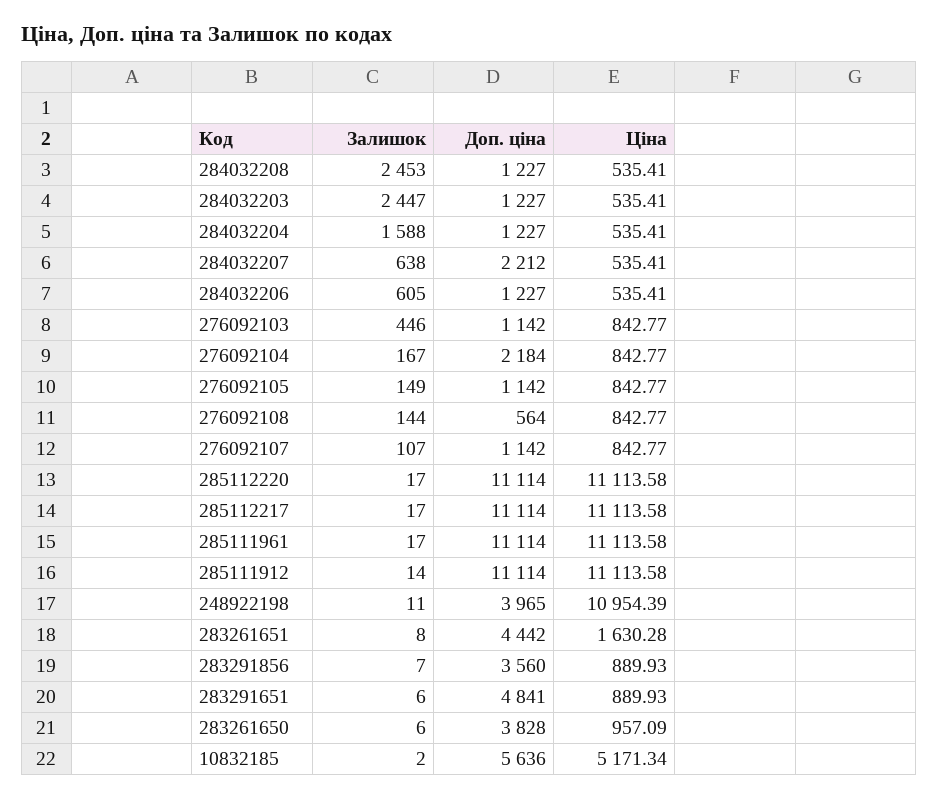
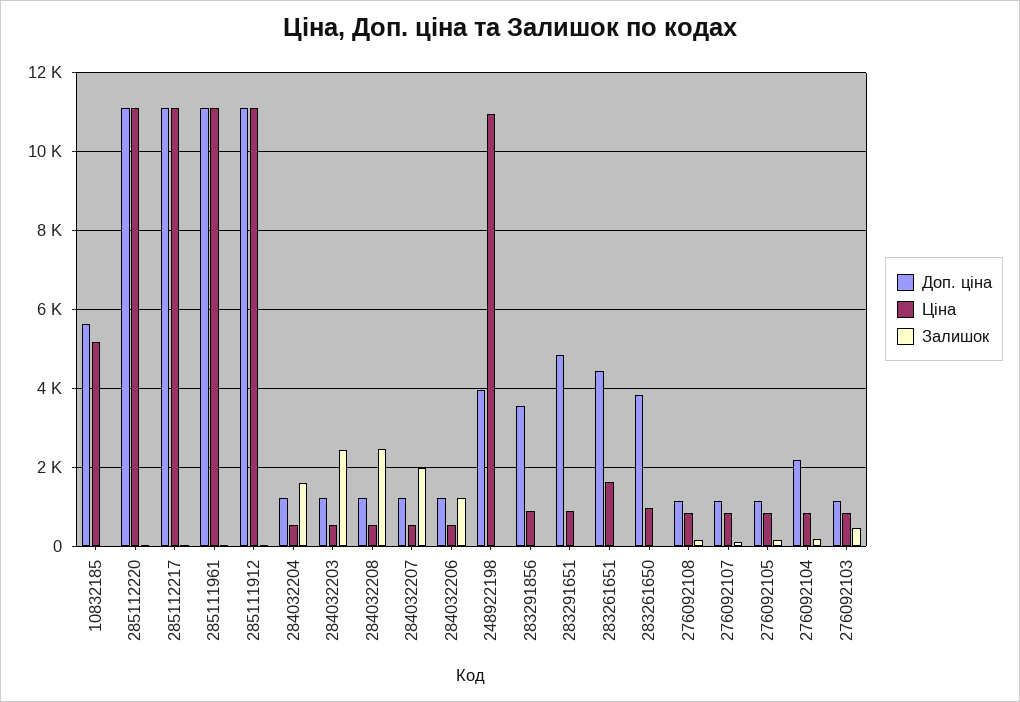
  {
    "Залишок": {
      "284032208": 2453,
      "284032203": 2447,
      "284032204": 1588,
-     "284032207": 638,
+     "284032207": 2000,
-     "284032206": 605,
+     "284032206": 1200,
      "276092103": 446,
      "276092104": 167,
      "276092105": 149,
      "276092108": 144,
      "276092107": 107,
      "285112220": 17,
      "285112217": 17,
      "285111961": 17,
      "285111912": 14,
      "248922198": 11,
      "283261651": 8,
      "283291856": 7,
      "283291651": 6,
      "283261650": 6,
      "10832185": 2
    },
    "Доп. ціна": {
      "284032208": 1227,
      "284032203": 1227,
      "284032204": 1227,
-     "284032207": 2212,
+     "284032207": 1200,
      "284032206": 1227,
      "276092103": 1142,
      "276092104": 2184,
      "276092105": 1142,
-     "276092108": 564,
+     "276092108": 1200,
      "276092107": 1142,
      "285112220": 11114,
      "285112217": 11114,
      "285111961": 11114,
      "285111912": 11114,
      "248922198": 3965,
      "283261651": 4442,
      "283291856": 3560,
      "283291651": 4841,
      "283261650": 3828,
      "10832185": 5636
    },
    "Ціна": {
      "284032208": 535.41,
      "284032203": 535.41,
      "284032204": 535.41,
      "284032207": 535.41,
      "284032206": 535.41,
      "276092103": 842.77,
      "276092104": 842.77,
      "276092105": 842.77,
      "276092108": 842.77,
      "276092107": 842.77,
      "285112220": 11113.58,
      "285112217": 11113.58,
      "285111961": 11113.58,
      "285111912": 11113.58,
      "248922198": 10954.39,
      "283261651": 1630.28,
      "283291856": 889.93,
      "283291651": 889.93,
      "283261650": 957.09,
      "10832185": 5171.34
    }
  }

